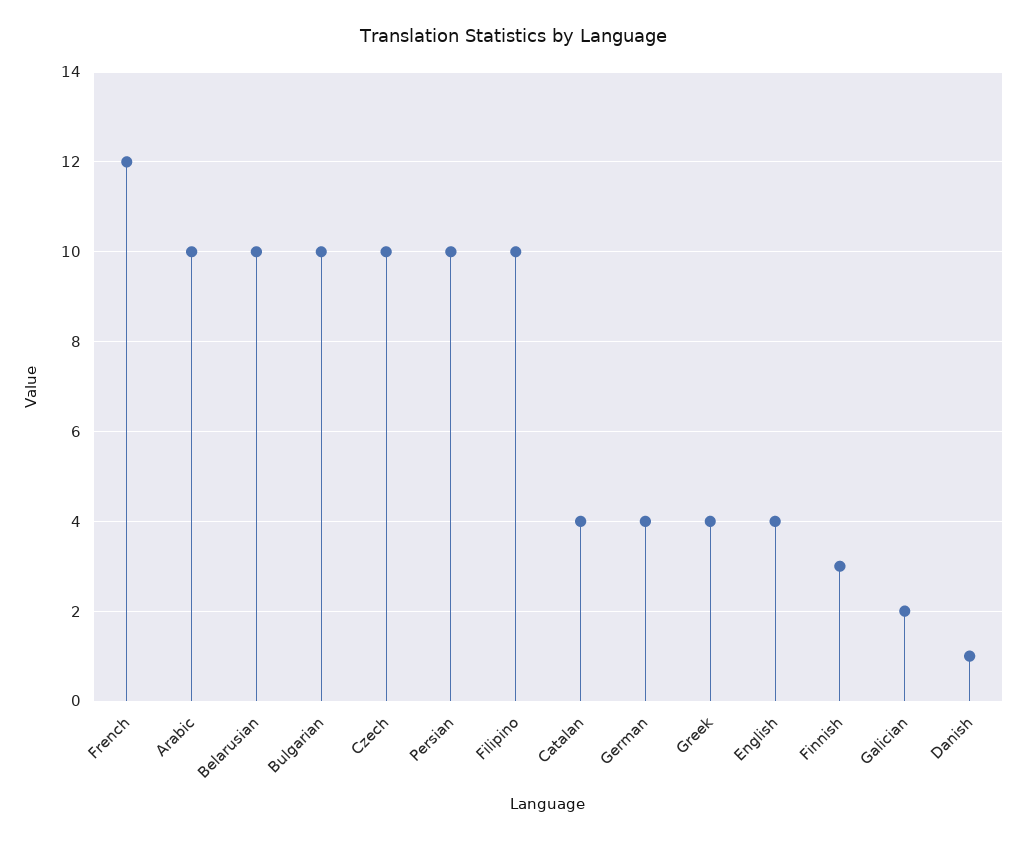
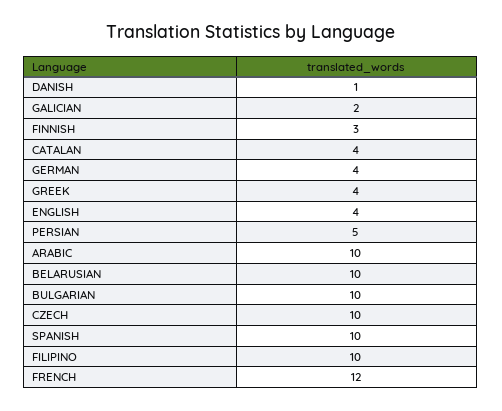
  {
    "French": 12,
    "Arabic": 10,
    "Belarusian": 10,
    "Bulgarian": 10,
    "Czech": 10,
-   "Persian": 10,
+   "Persian": 5,
    "Filipino": 10,
    "Catalan": 4,
    "German": 4,
    "Greek": 4,
    "English": 4,
    "Finnish": 3,
    "Galician": 2,
-   "Danish": 1
+   "Danish": 1,
+   "SPANISH": 10
  }

